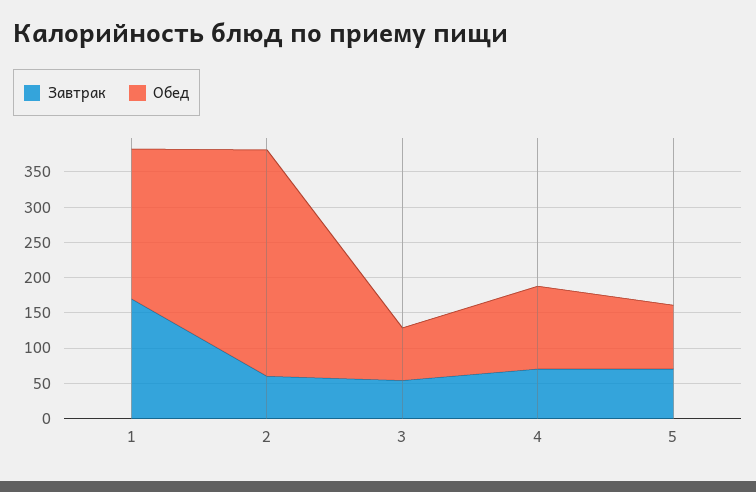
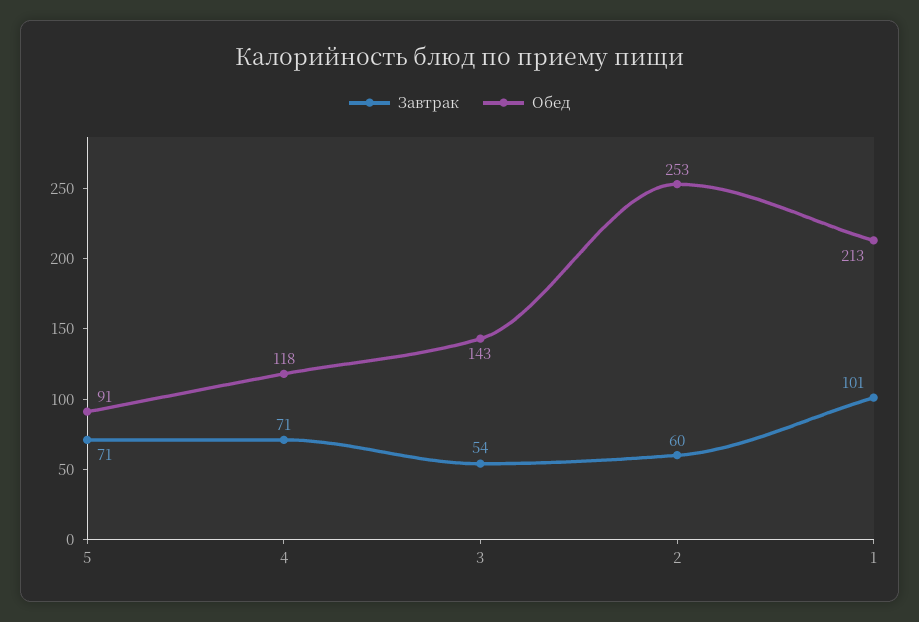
  {
    "Завтрак": {
-     "1": 175,
+     "1": 101,
      "2": 60,
      "3": 54,
      "4": 71,
      "5": 71
    },
    "Обед": {
      "1": 213,
-     "2": 325,
+     "2": 253,
-     "3": 75,
+     "3": 143,
      "4": 118,
      "5": 91
    }
  }

